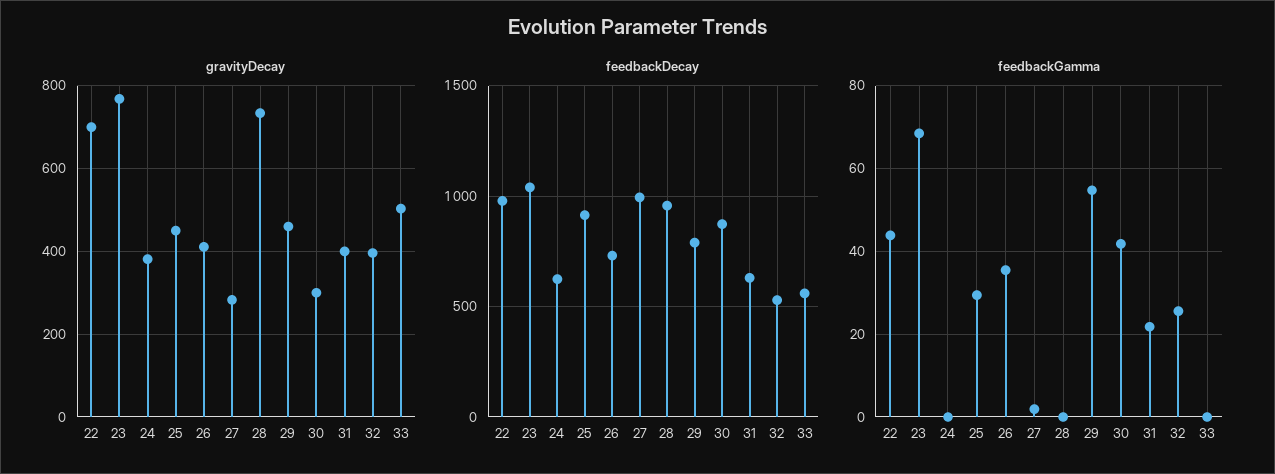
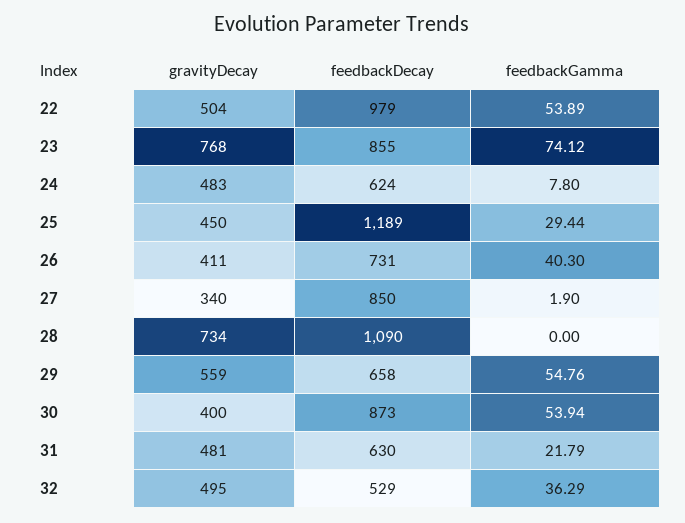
  {
    "gravityDecay": {
-     "22": 700,
+     "22": 504,
      "23": 768,
-     "24": 380,
+     "24": 483,
      "25": 450,
      "26": 411,
-     "27": 280,
+     "27": 340,
      "28": 734,
-     "29": 460,
+     "29": 559,
-     "30": 300,
+     "30": 400,
-     "31": 400,
+     "31": 481,
-     "32": 400,
+     "32": 495
-     "33": 500
    },
    "feedbackDecay": {
      "22": 979,
-     "23": 1050,
+     "23": 855,
      "24": 624,
-     "25": 900,
+     "25": 1189,
      "26": 731,
-     "27": 1000,
+     "27": 850,
-     "28": 950,
+     "28": 1090,
-     "29": 800,
+     "29": 658,
      "30": 873,
      "31": 630,
-     "32": 529,
+     "32": 529
-     "33": 550
    },
    "feedbackGamma": {
-     "22": 44,
+     "22": 53.89,
-     "23": 68,
+     "23": 74.12,
-     "24": 0,
+     "24": 7.8,
      "25": 29.44,
-     "26": 36,
+     "26": 40.3,
      "27": 1.9,
      "28": 0,
      "29": 54.76,
-     "30": 42,
+     "30": 53.94,
      "31": 21.79,
-     "32": 26,
+     "32": 36.29
-     "33": 0
    }
  }

